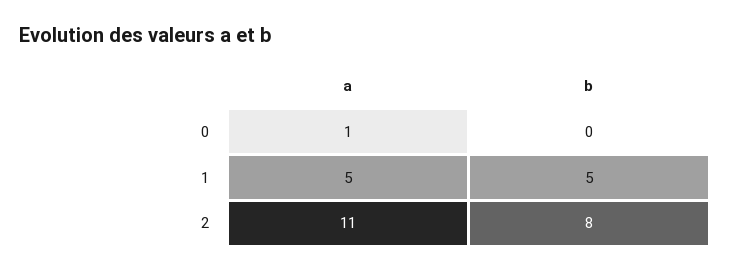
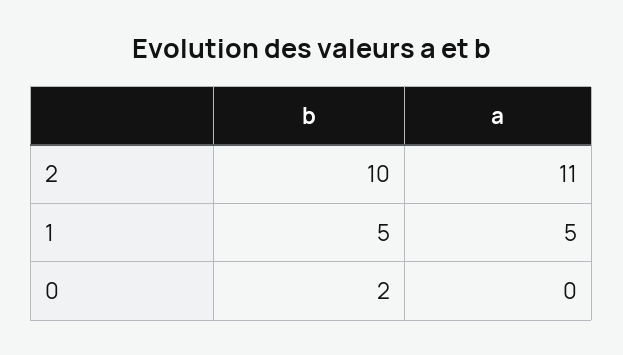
  {
    "a": {
-     "0": 1,
+     "0": 0,
      "1": 5,
      "2": 11
    },
    "b": {
-     "0": 0,
+     "0": 2,
      "1": 5,
-     "2": 8
+     "2": 10
    }
  }

